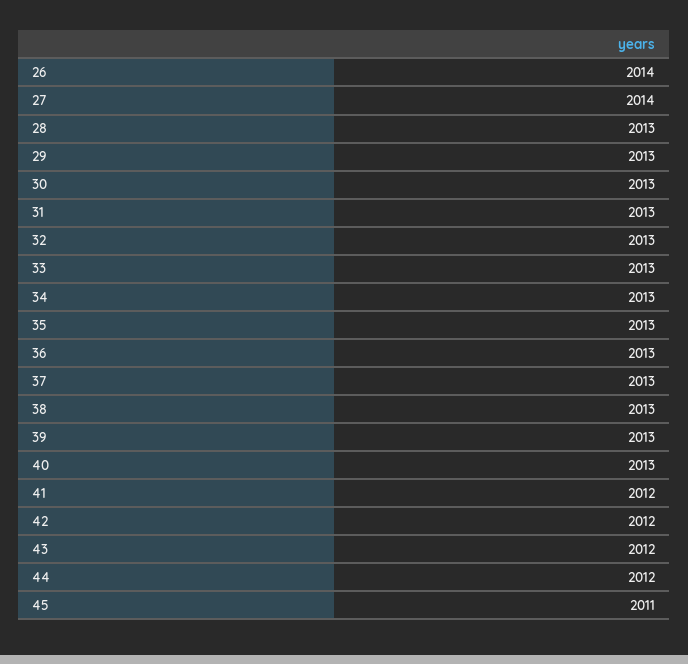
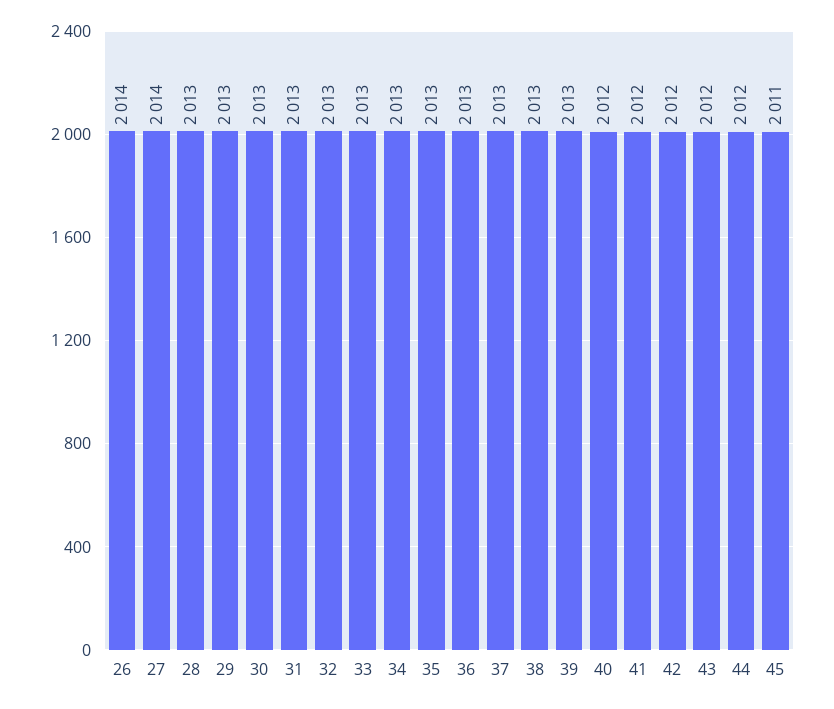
  {
    "26": 2014,
    "27": 2014,
    "28": 2013,
    "29": 2013,
    "30": 2013,
    "31": 2013,
    "32": 2013,
    "33": 2013,
    "34": 2013,
    "35": 2013,
    "36": 2013,
    "37": 2013,
    "38": 2013,
    "39": 2013,
-   "40": 2013,
+   "40": 2012,
    "41": 2012,
    "42": 2012,
    "43": 2012,
    "44": 2012,
    "45": 2011
  }

